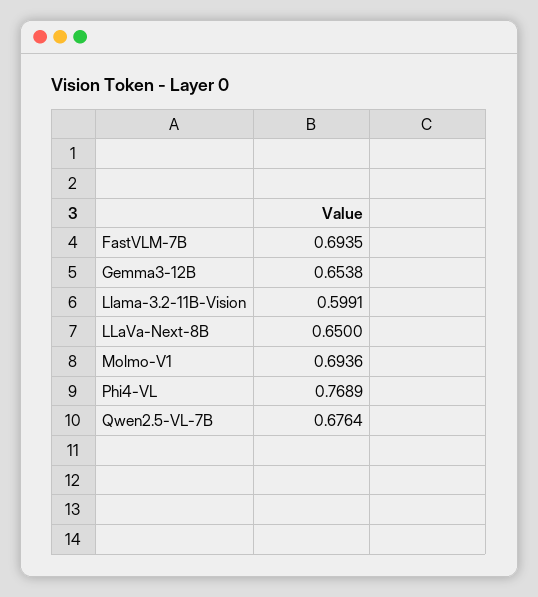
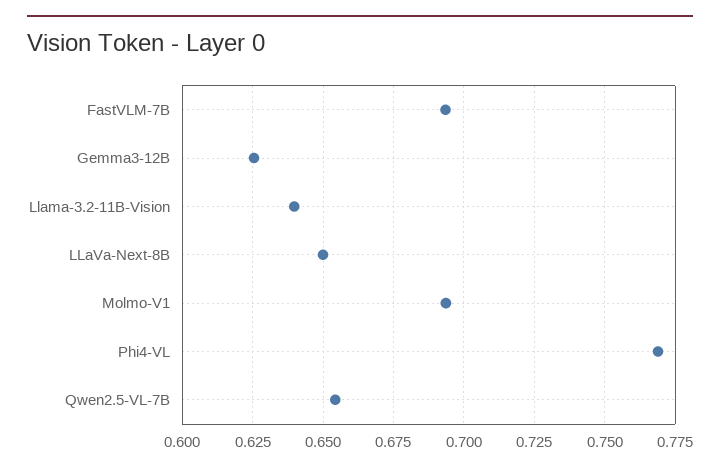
  {
    "FastVLM-7B": 0.6935,
-   "Gemma3-12B": 0.6538,
+   "Gemma3-12B": 0.625,
-   "Llama-3.2-11B-Vision": 0.5991,
+   "Llama-3.2-11B-Vision": 0.64,
    "LLaVa-Next-8B": 0.65,
    "Molmo-V1": 0.6936,
    "Phi4-VL": 0.7689,
-   "Qwen2.5-VL-7B": 0.6764
+   "Qwen2.5-VL-7B": 0.655
  }

